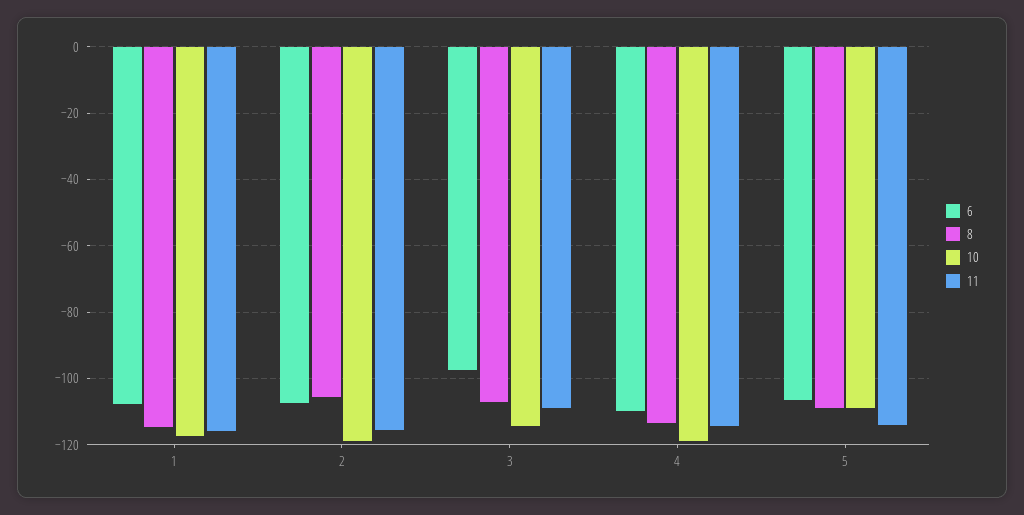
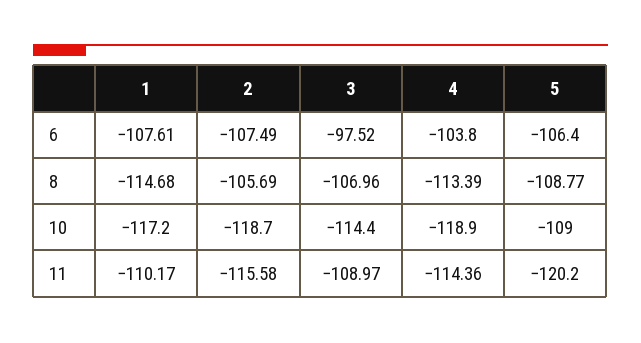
  {
    "6": {
      "1": -107.61,
      "2": -107.49,
      "3": -97.52,
-     "4": -110,
+     "4": -103.8,
      "5": -106.4
    },
    "8": {
      "1": -114.68,
      "2": -105.69,
      "3": -106.96,
      "4": -113.39,
      "5": -108.77
    },
    "10": {
      "1": -117.2,
      "2": -118.7,
      "3": -114.4,
      "4": -118.9,
      "5": -109
    },
    "11": {
-     "1": -116,
+     "1": -110.17,
      "2": -115.58,
      "3": -108.97,
      "4": -114.36,
-     "5": -114
+     "5": -120.2
    }
  }

